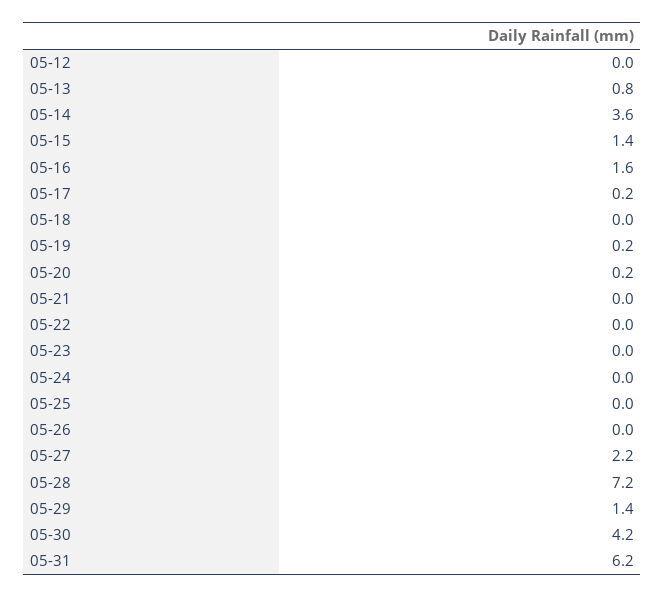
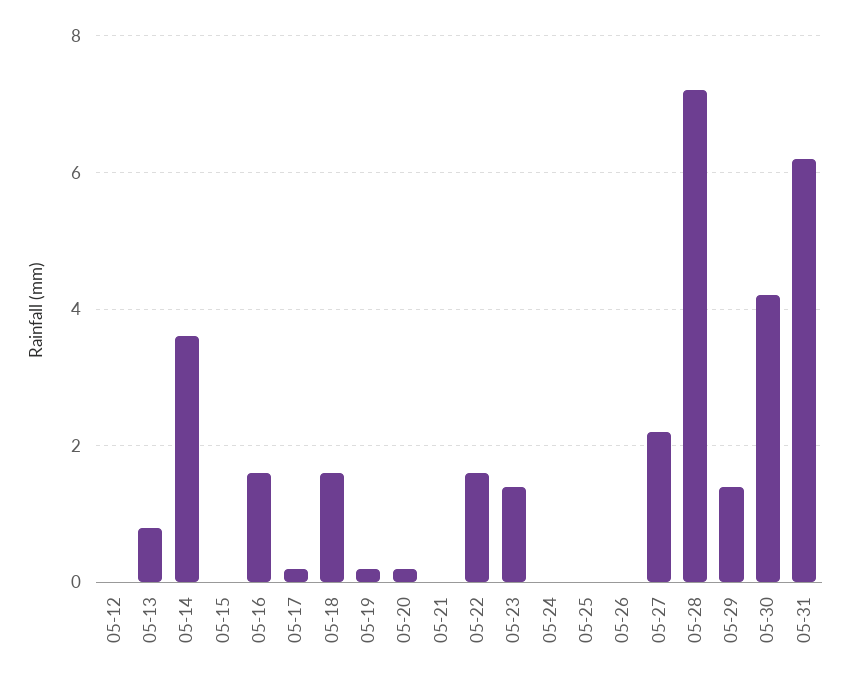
  {
    "05-12": 0,
    "05-13": 0.8,
    "05-14": 3.6,
-   "05-15": 1.4,
+   "05-15": 0,
    "05-16": 1.6,
    "05-17": 0.2,
-   "05-18": 0,
+   "05-18": 1.5,
    "05-19": 0.2,
    "05-20": 0.2,
    "05-21": 0,
-   "05-22": 0,
+   "05-22": 1.5,
-   "05-23": 0,
+   "05-23": 1.5,
    "05-24": 0,
    "05-25": 0,
    "05-26": 0,
    "05-27": 2.2,
    "05-28": 7.2,
    "05-29": 1.4,
    "05-30": 4.2,
    "05-31": 6.2
  }

